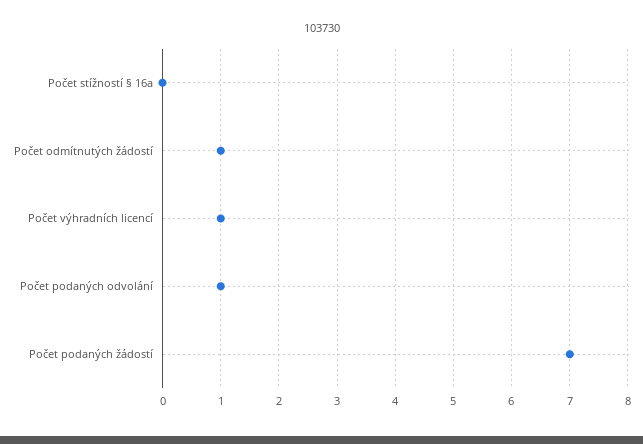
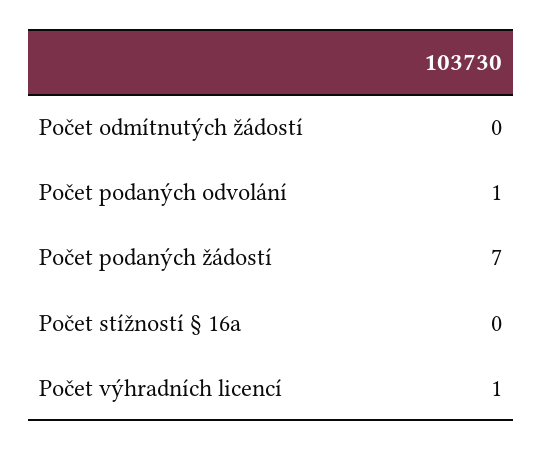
  {
    "Počet stížností § 16a": 0,
-   "Počet odmítnutých žádostí": 1,
+   "Počet odmítnutých žádostí": 0,
    "Počet výhradních licencí": 1,
    "Počet podaných odvolání": 1,
    "Počet podaných žádostí": 7
  }

